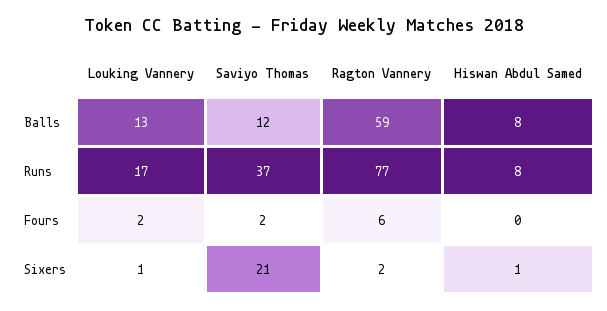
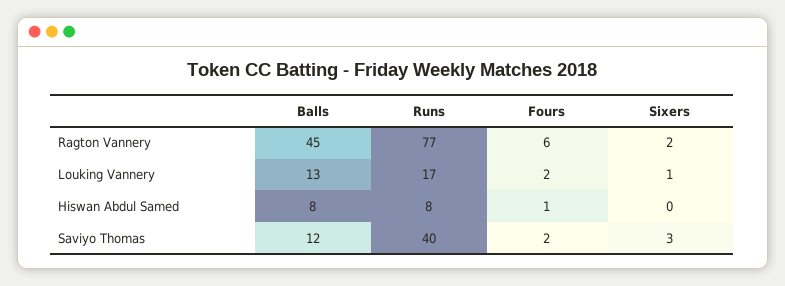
  {
    "Louking Vannery": {
      "Balls": 13,
      "Runs": 17,
      "Fours": 2,
      "Sixers": 1
    },
    "Saviyo Thomas": {
      "Balls": 12,
-     "Runs": 37,
+     "Runs": 40,
      "Fours": 2,
-     "Sixers": 21
+     "Sixers": 3
    },
    "Ragton Vannery": {
-     "Balls": 59,
+     "Balls": 45,
      "Runs": 77,
      "Fours": 6,
      "Sixers": 2
    },
    "Hiswan Abdul Samed": {
      "Balls": 8,
      "Runs": 8,
-     "Fours": 0,
+     "Fours": 1,
-     "Sixers": 1
+     "Sixers": 0
    }
  }

